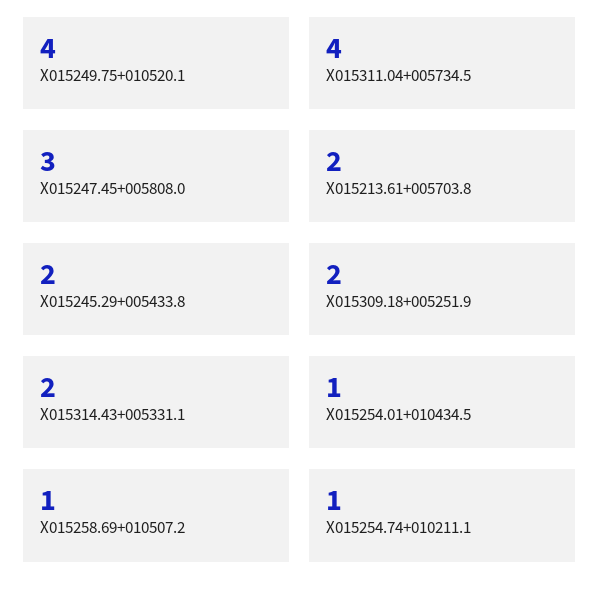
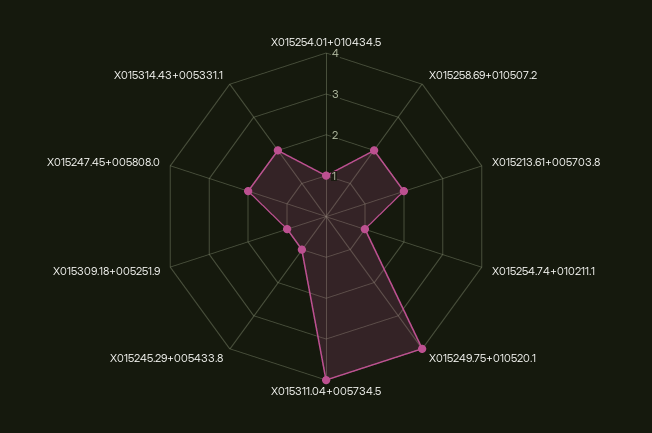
  {
    "X015249.75+010520.1": 4,
    "X015311.04+005734.5": 4,
-   "X015247.45+005808.0": 3,
+   "X015247.45+005808.0": 2,
    "X015213.61+005703.8": 2,
-   "X015245.29+005433.8": 2,
+   "X015245.29+005433.8": 1,
-   "X015309.18+005251.9": 2,
+   "X015309.18+005251.9": 1,
    "X015314.43+005331.1": 2,
    "X015254.01+010434.5": 1,
-   "X015258.69+010507.2": 1,
+   "X015258.69+010507.2": 2,
    "X015254.74+010211.1": 1
  }

